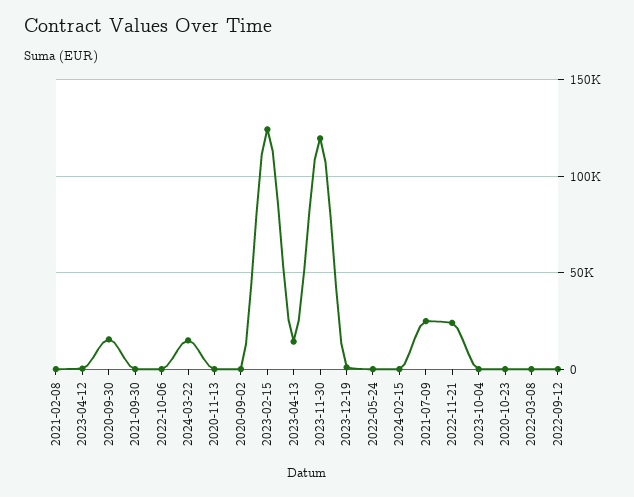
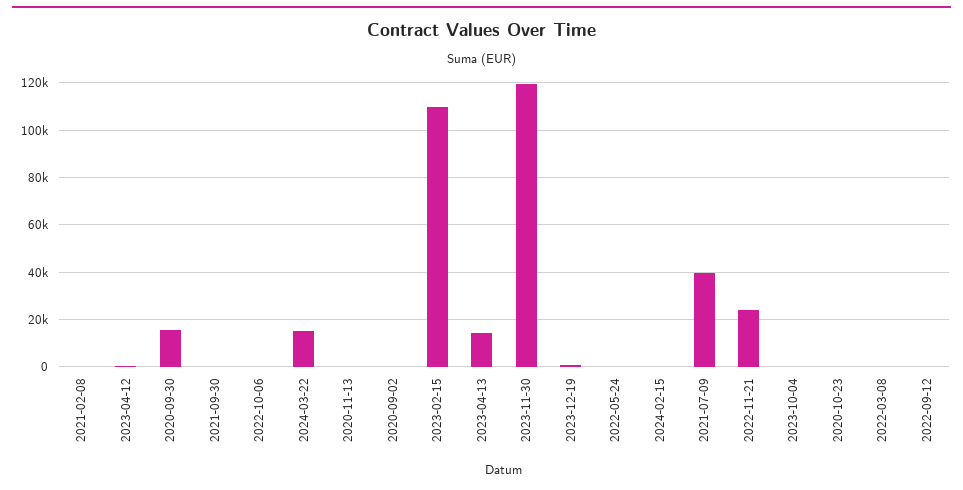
  {
    "2021-02-08": 0,
    "2023-04-12": 0,
    "2020-09-30": 15000,
    "2021-09-30": 0,
    "2022-10-06": 0,
    "2024-03-22": 15000,
    "2020-11-13": 0,
    "2020-09-02": 0,
-   "2023-02-15": 125000,
+   "2023-02-15": 110000,
    "2023-04-13": 15000,
    "2023-11-30": 120000,
    "2023-12-19": 0,
    "2022-05-24": 0,
    "2024-02-15": 0,
-   "2021-07-09": 25000,
+   "2021-07-09": 40000,
    "2022-11-21": 25000,
    "2023-10-04": 0,
    "2020-10-23": 0,
    "2022-03-08": 0,
    "2022-09-12": 0
  }

